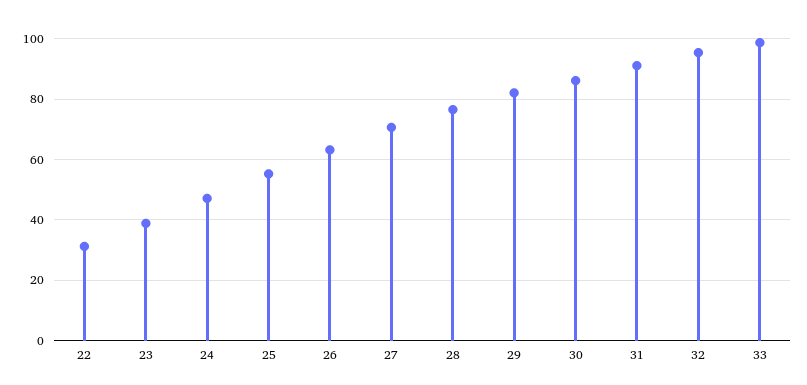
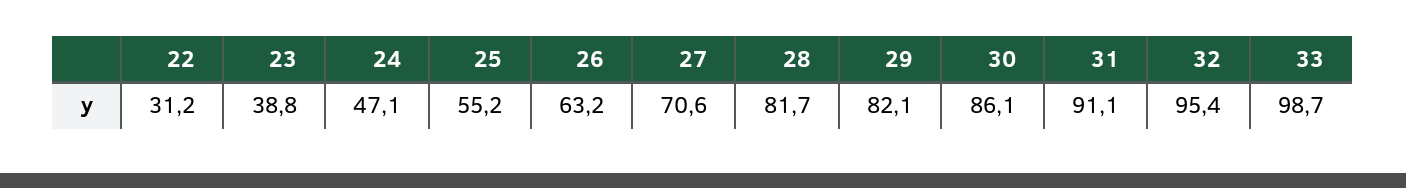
  {
    "22": 31.2,
    "23": 38.8,
    "24": 47.1,
    "25": 55.2,
    "26": 63.2,
    "27": 70.6,
-   "28": 76,
+   "28": 81.7,
    "29": 82.1,
    "30": 86.1,
    "31": 91.1,
    "32": 95.4,
    "33": 98.7
  }

